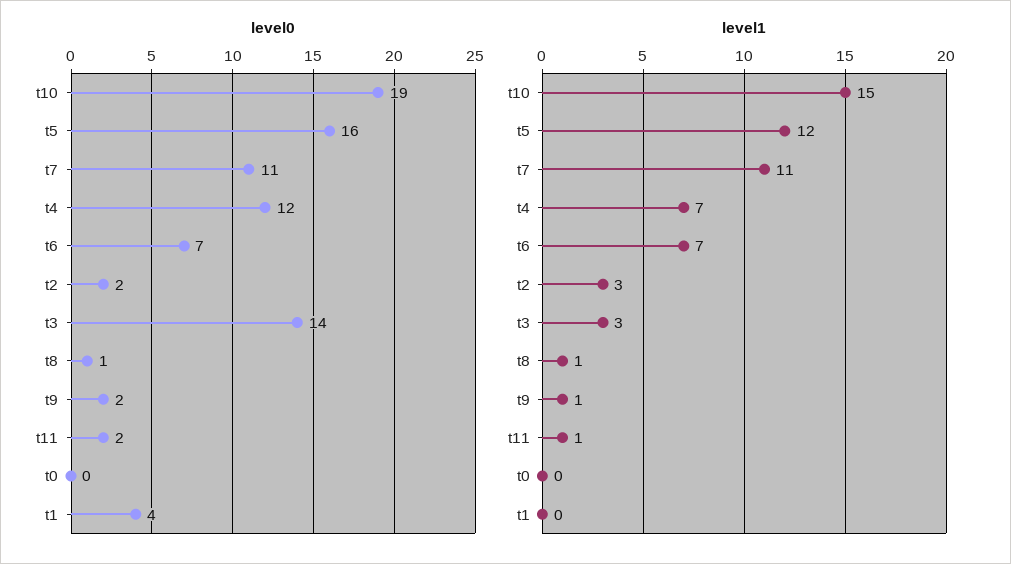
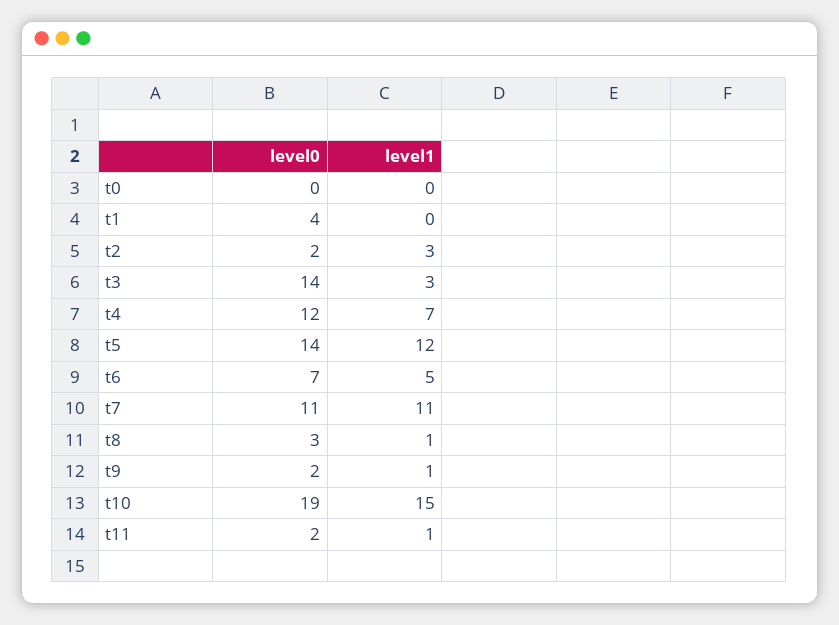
  {
    "level0": {
      "t10": 19,
-     "t5": 16,
+     "t5": 14,
      "t7": 11,
      "t4": 12,
      "t6": 7,
      "t2": 2,
      "t3": 14,
-     "t8": 1,
+     "t8": 3,
      "t9": 2,
      "t11": 2,
      "t0": 0,
      "t1": 4
    },
    "level1": {
      "t10": 15,
      "t5": 12,
      "t7": 11,
      "t4": 7,
-     "t6": 7,
+     "t6": 5,
      "t2": 3,
      "t3": 3,
      "t8": 1,
      "t9": 1,
      "t11": 1,
      "t0": 0,
      "t1": 0
    }
  }

